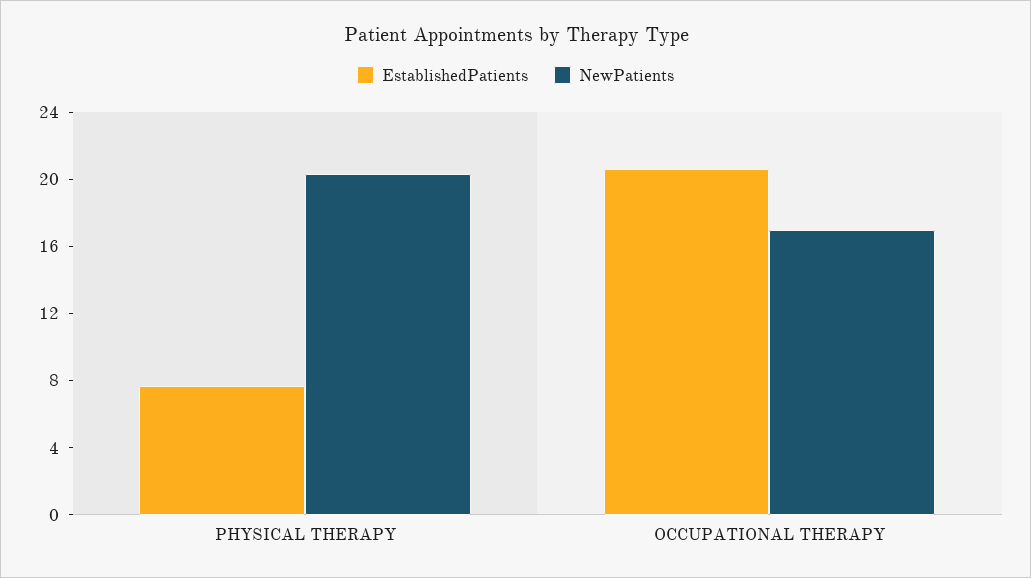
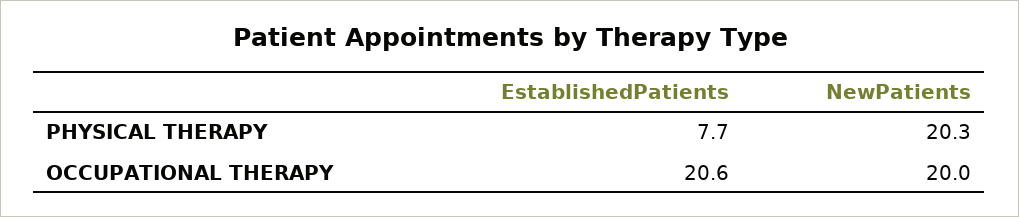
  {
    "EstablishedPatients": {
      "PHYSICAL THERAPY": 7.7,
      "OCCUPATIONAL THERAPY": 20.6
    },
    "NewPatients": {
      "PHYSICAL THERAPY": 20.3,
-     "OCCUPATIONAL THERAPY": 17
+     "OCCUPATIONAL THERAPY": 20
    }
  }

